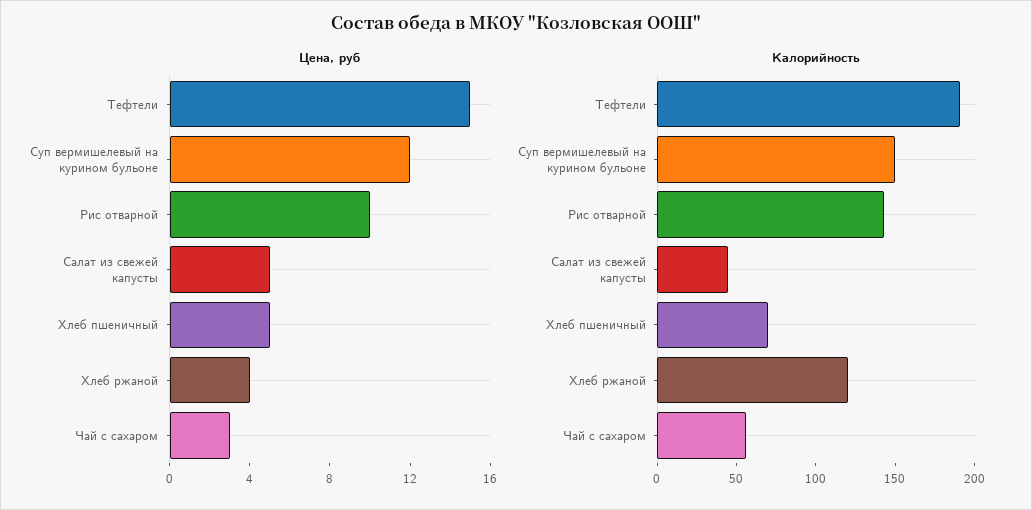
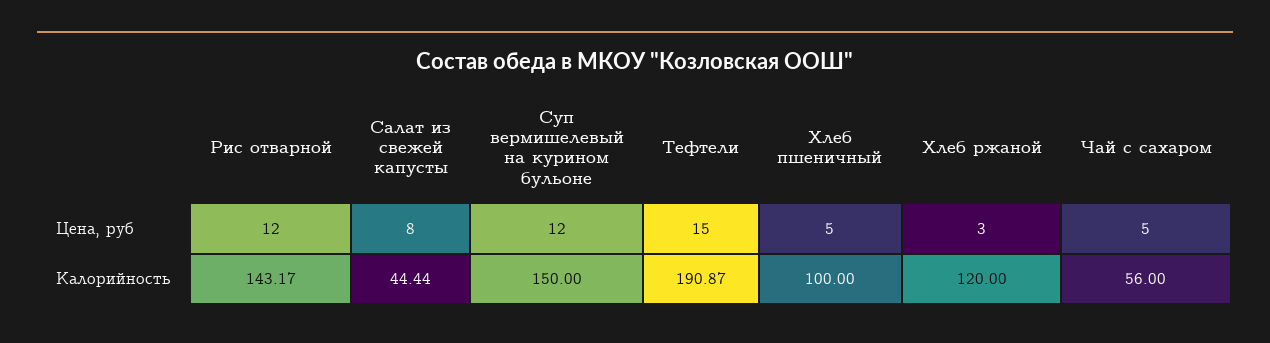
  {
    "Цена, руб": {
      "Тефтели": 15,
      "Суп вермишелевый на курином бульоне": 12,
-     "Рис отварной": 10,
+     "Рис отварной": 12,
-     "Салат из свежей капусты": 5,
+     "Салат из свежей капусты": 8,
      "Хлеб пшеничный": 5,
-     "Хлеб ржаной": 4,
+     "Хлеб ржаной": 3,
-     "Чай с сахаром": 3
+     "Чай с сахаром": 5
    },
    "Калорийность": {
      "Тефтели": 190.87,
      "Суп вермишелевый на курином бульоне": 150,
      "Рис отварной": 143.17,
      "Салат из свежей капусты": 44.44,
-     "Хлеб пшеничный": 70,
+     "Хлеб пшеничный": 100,
      "Хлеб ржаной": 120,
      "Чай с сахаром": 56
    }
  }

